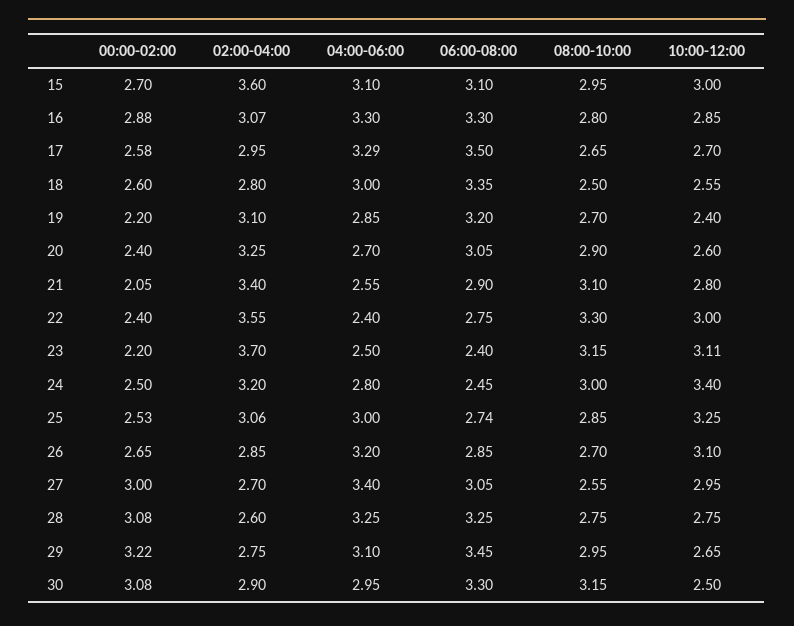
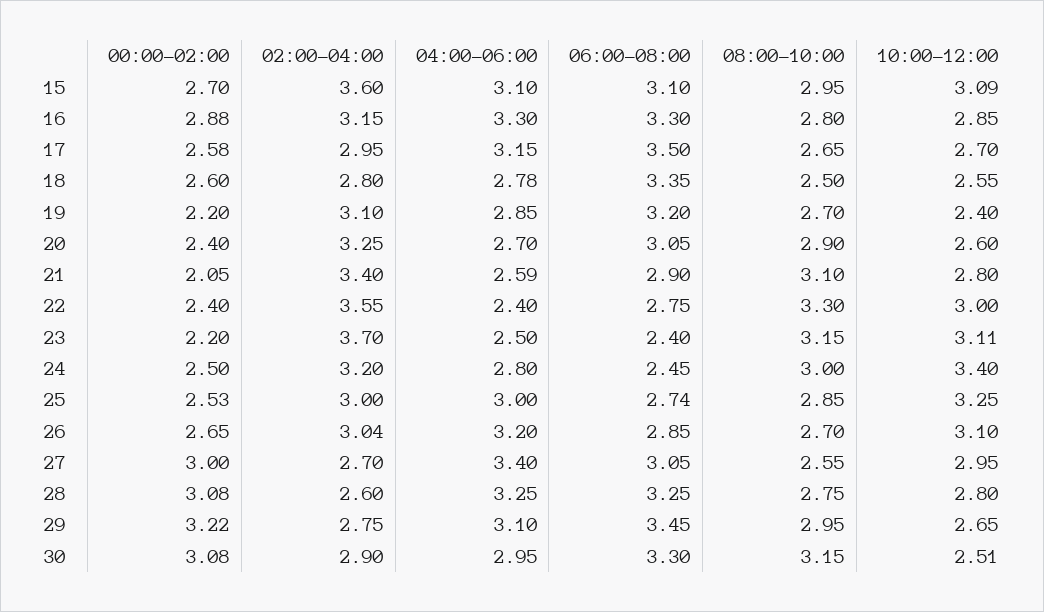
  {
    "00:00-02:00": {
      "15": 2.7,
      "16": 2.88,
      "17": 2.58,
      "18": 2.6,
      "19": 2.2,
      "20": 2.4,
      "21": 2.05,
      "22": 2.4,
      "23": 2.2,
      "24": 2.5,
      "25": 2.53,
      "26": 2.65,
      "27": 3,
      "28": 3.08,
      "29": 3.22,
      "30": 3.08
    },
    "02:00-04:00": {
      "15": 3.6,
-     "16": 3.07,
+     "16": 3.15,
      "17": 2.95,
      "18": 2.8,
      "19": 3.1,
      "20": 3.25,
      "21": 3.4,
      "22": 3.55,
      "23": 3.7,
      "24": 3.2,
-     "25": 3.06,
+     "25": 3,
-     "26": 2.85,
+     "26": 3.04,
      "27": 2.7,
      "28": 2.6,
      "29": 2.75,
      "30": 2.9
    },
    "04:00-06:00": {
      "15": 3.1,
      "16": 3.3,
-     "17": 3.29,
+     "17": 3.15,
-     "18": 3,
+     "18": 2.78,
      "19": 2.85,
      "20": 2.7,
-     "21": 2.55,
+     "21": 2.59,
      "22": 2.4,
      "23": 2.5,
      "24": 2.8,
      "25": 3,
      "26": 3.2,
      "27": 3.4,
      "28": 3.25,
      "29": 3.1,
      "30": 2.95
    },
    "06:00-08:00": {
      "15": 3.1,
      "16": 3.3,
      "17": 3.5,
      "18": 3.35,
      "19": 3.2,
      "20": 3.05,
      "21": 2.9,
      "22": 2.75,
      "23": 2.4,
      "24": 2.45,
      "25": 2.74,
      "26": 2.85,
      "27": 3.05,
      "28": 3.25,
      "29": 3.45,
      "30": 3.3
    },
    "08:00-10:00": {
      "15": 2.95,
      "16": 2.8,
      "17": 2.65,
      "18": 2.5,
      "19": 2.7,
      "20": 2.9,
      "21": 3.1,
      "22": 3.3,
      "23": 3.15,
      "24": 3,
      "25": 2.85,
      "26": 2.7,
      "27": 2.55,
      "28": 2.75,
      "29": 2.95,
      "30": 3.15
    },
    "10:00-12:00": {
-     "15": 3,
+     "15": 3.09,
      "16": 2.85,
      "17": 2.7,
      "18": 2.55,
      "19": 2.4,
      "20": 2.6,
      "21": 2.8,
      "22": 3,
      "23": 3.11,
      "24": 3.4,
      "25": 3.25,
      "26": 3.1,
      "27": 2.95,
-     "28": 2.75,
+     "28": 2.8,
      "29": 2.65,
-     "30": 2.5
+     "30": 2.51
    }
  }

